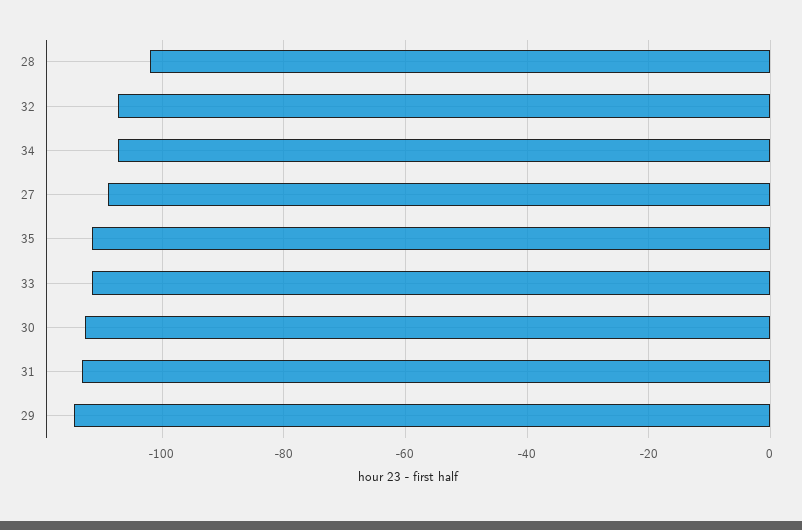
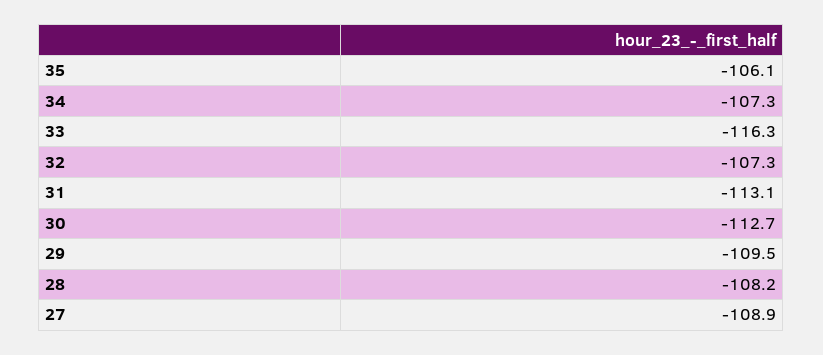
  {
-   "28": -102,
+   "28": -108.2,
    "32": -107.3,
    "34": -107.3,
    "27": -108.9,
-   "35": -112,
+   "35": -106.1,
-   "33": -112,
+   "33": -116.3,
    "30": -112.7,
    "31": -113.1,
-   "29": -114
+   "29": -109.5
  }

